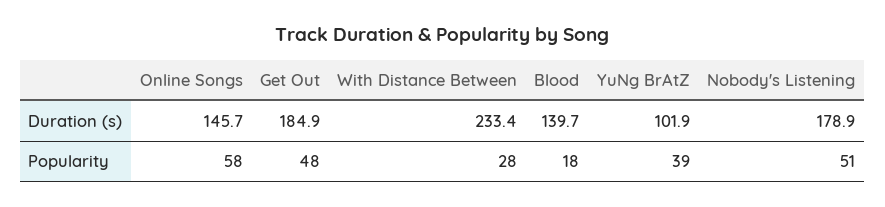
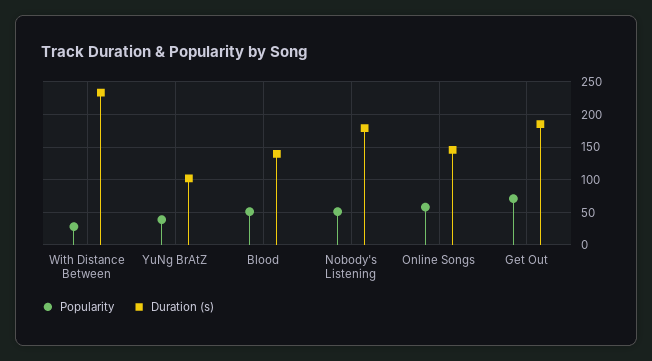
  {
    "Duration (s)": {
      "Online Songs": 145.7,
      "Get Out": 184.9,
      "With Distance Between": 233.4,
      "Blood": 139.7,
      "YuNg BrAtZ": 101.9,
      "Nobody's Listening": 178.9
    },
    "Popularity": {
      "Online Songs": 58,
-     "Get Out": 48,
+     "Get Out": 70,
      "With Distance Between": 28,
-     "Blood": 18,
+     "Blood": 50,
      "YuNg BrAtZ": 39,
      "Nobody's Listening": 51
    }
  }

